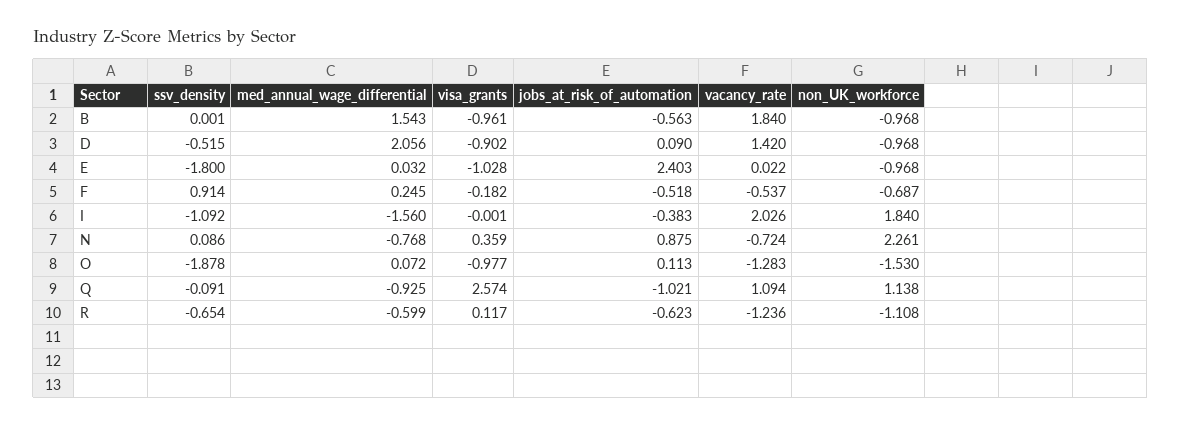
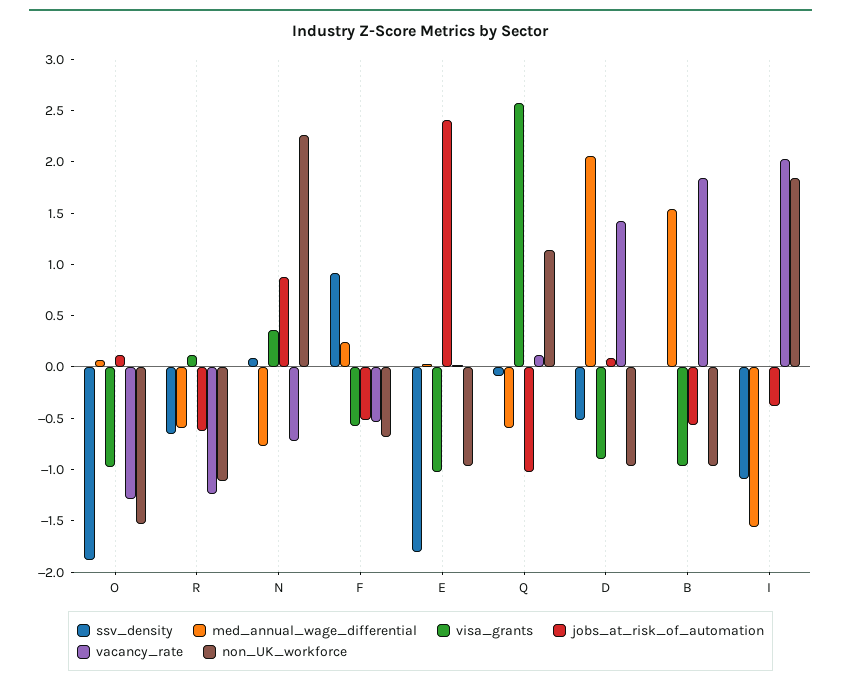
  {
    "ssv_density": {
      "B": 0.001,
      "D": -0.515,
      "E": -1.8,
      "F": 0.914,
      "I": -1.092,
      "N": 0.086,
      "O": -1.878,
      "Q": -0.091,
      "R": -0.654
    },
    "med_annual_wage_differential": {
      "B": 1.543,
      "D": 2.056,
      "E": 0.032,
      "F": 0.245,
      "I": -1.56,
      "N": -0.768,
      "O": 0.072,
-     "Q": -0.925,
+     "Q": -0.6,
      "R": -0.599
    },
    "visa_grants": {
      "B": -0.961,
      "D": -0.902,
      "E": -1.028,
-     "F": -0.182,
+     "F": -0.6,
      "I": -0.001,
      "N": 0.359,
      "O": -0.977,
      "Q": 2.574,
      "R": 0.117
    },
    "jobs_at_risk_of_automation": {
      "B": -0.563,
      "D": 0.09,
      "E": 2.403,
      "F": -0.518,
      "I": -0.383,
      "N": 0.875,
      "O": 0.113,
      "Q": -1.021,
      "R": -0.623
    },
    "vacancy_rate": {
      "B": 1.84,
      "D": 1.42,
      "E": 0.022,
      "F": -0.537,
      "I": 2.026,
      "N": -0.724,
      "O": -1.283,
-     "Q": 1.094,
+     "Q": 0.1,
      "R": -1.236
    },
    "non_UK_workforce": {
      "B": -0.968,
      "D": -0.968,
      "E": -0.968,
      "F": -0.687,
      "I": 1.84,
      "N": 2.261,
      "O": -1.53,
      "Q": 1.138,
      "R": -1.108
    }
  }

